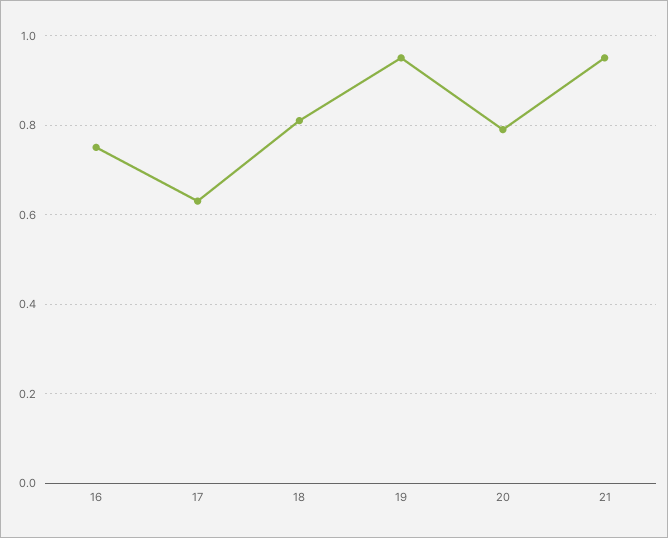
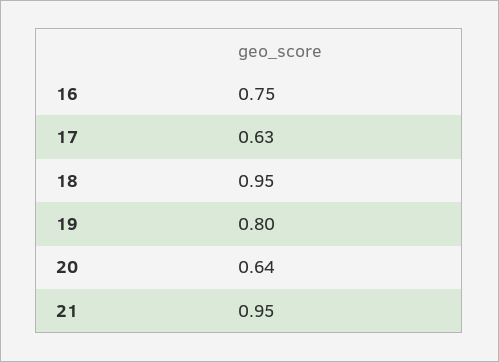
  {
    "16": 0.75,
    "17": 0.63,
-   "18": 0.8,
+   "18": 0.95,
-   "19": 0.95,
+   "19": 0.8,
-   "20": 0.8,
+   "20": 0.64,
    "21": 0.95
  }

